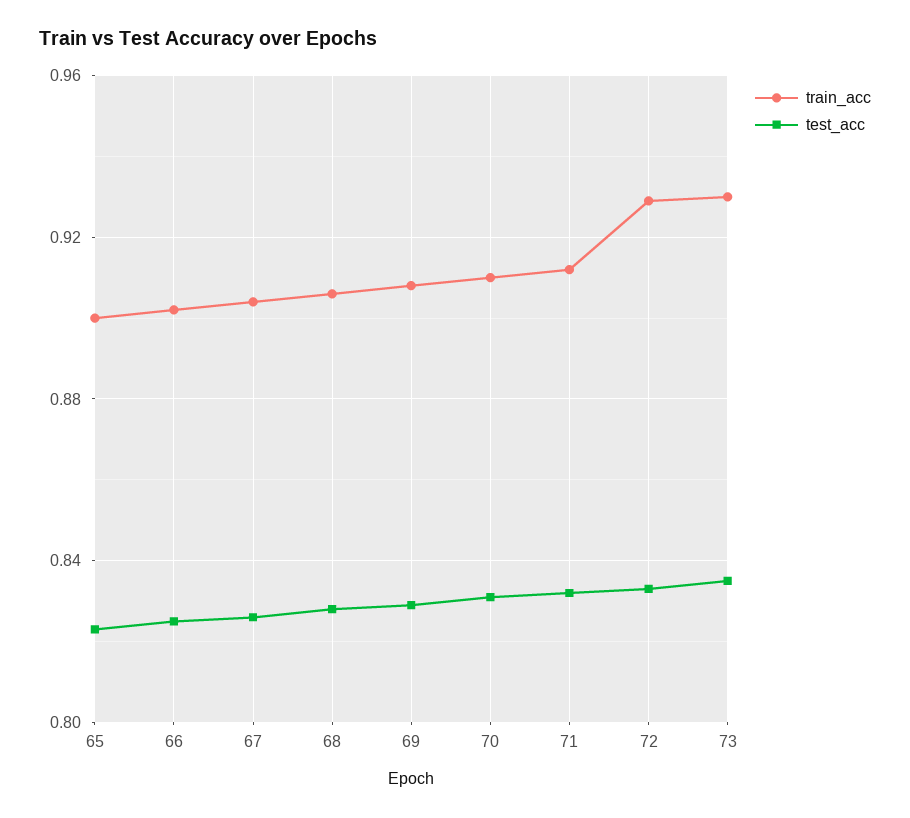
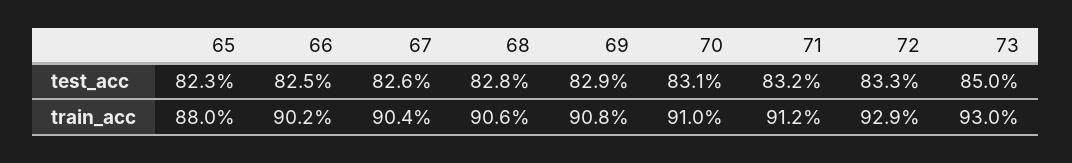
  {
    "train_acc": {
-     "65": 0.9,
+     "65": 0.88,
      "66": 0.902,
      "67": 0.904,
      "68": 0.906,
      "69": 0.908,
      "70": 0.91,
      "71": 0.912,
      "72": 0.929,
      "73": 0.93
    },
    "test_acc": {
      "65": 0.823,
      "66": 0.825,
      "67": 0.826,
      "68": 0.828,
      "69": 0.829,
      "70": 0.831,
      "71": 0.832,
      "72": 0.833,
-     "73": 0.835
+     "73": 0.85
    }
  }

